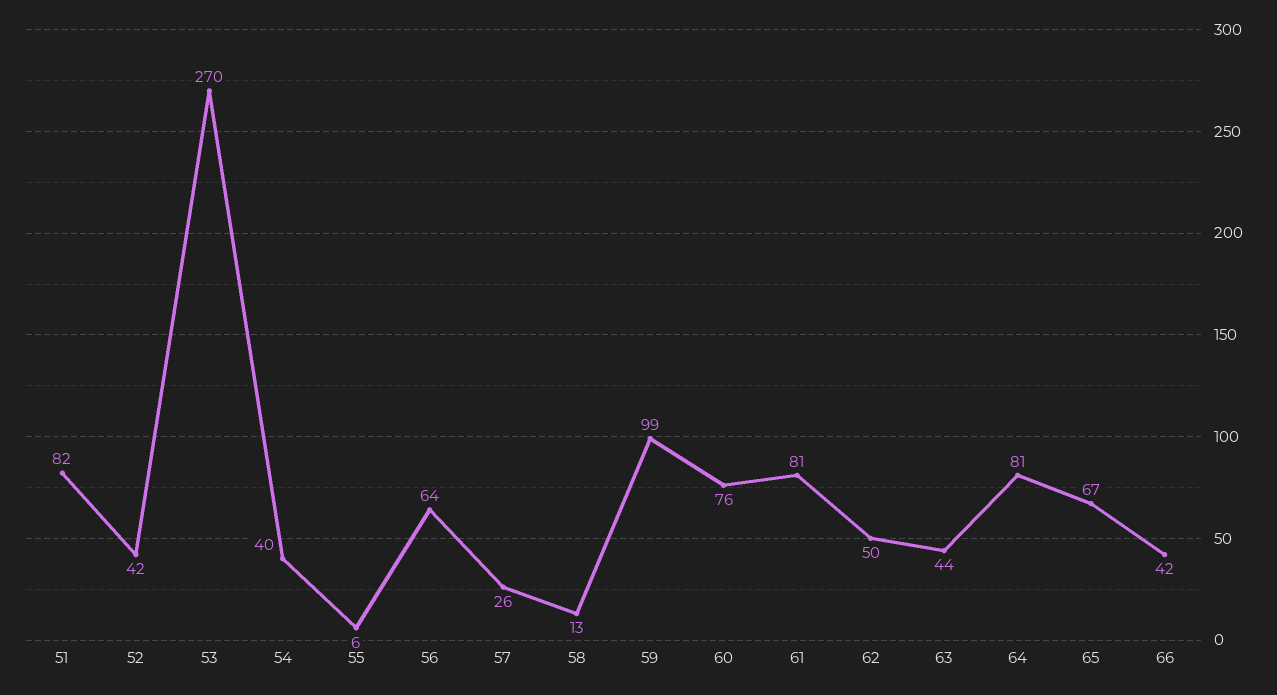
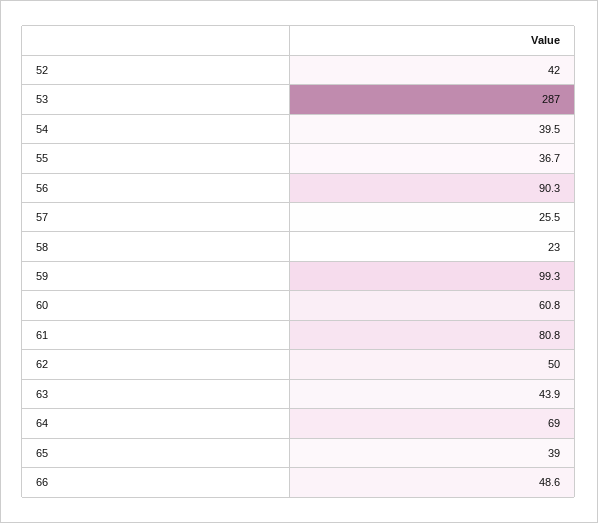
  {
-   "51": 82,
    "52": 42,
-   "53": 270,
+   "53": 287,
    "54": 39.5,
-   "55": 6,
+   "55": 36.7,
-   "56": 64,
+   "56": 90.3,
    "57": 25.5,
-   "58": 13,
+   "58": 23,
    "59": 99.3,
-   "60": 76,
+   "60": 60.8,
    "61": 80.8,
    "62": 50,
    "63": 43.9,
-   "64": 81,
+   "64": 69,
-   "65": 67,
+   "65": 39,
-   "66": 42
+   "66": 48.6
  }

